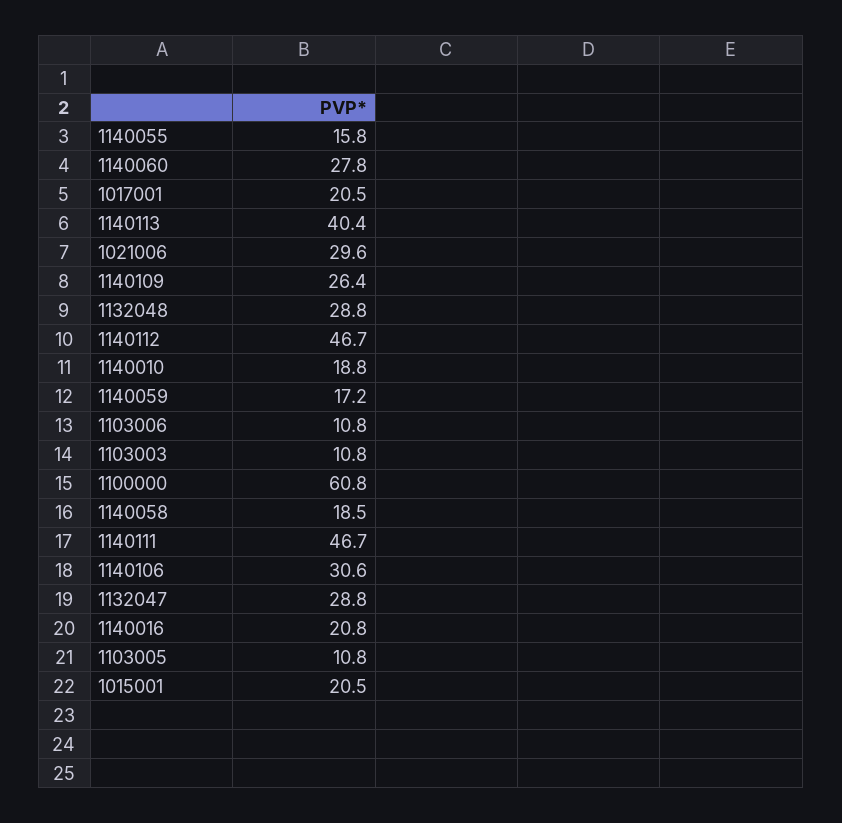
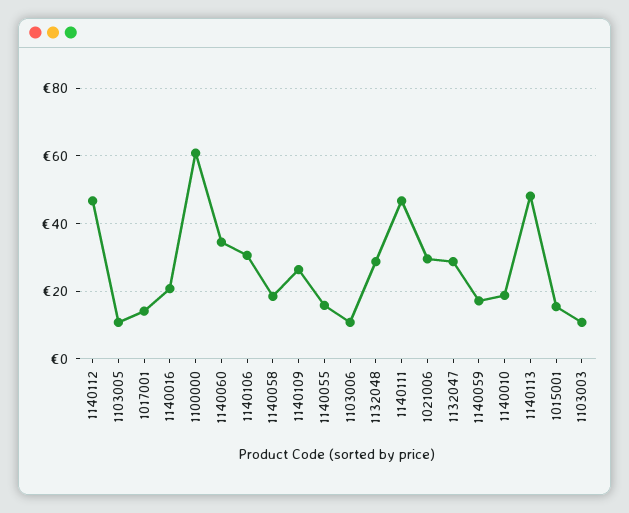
  {
    "1140055": 15.8,
-   "1140060": 27.8,
+   "1140060": 34,
-   "1017001": 20.5,
+   "1017001": 14,
-   "1140113": 40.4,
+   "1140113": 48,
    "1021006": 29.6,
    "1140109": 26.4,
    "1132048": 28.8,
    "1140112": 46.7,
    "1140010": 18.8,
    "1140059": 17.2,
    "1103006": 10.8,
    "1103003": 10.8,
    "1100000": 60.8,
    "1140058": 18.5,
    "1140111": 46.7,
    "1140106": 30.6,
    "1132047": 28.8,
    "1140016": 20.8,
    "1103005": 10.8,
-   "1015001": 20.5
+   "1015001": 16
  }

